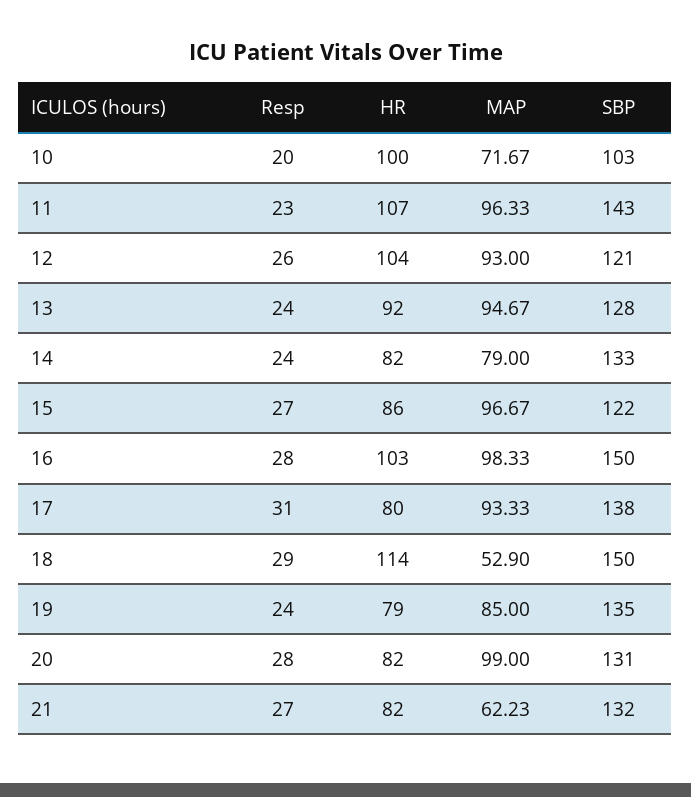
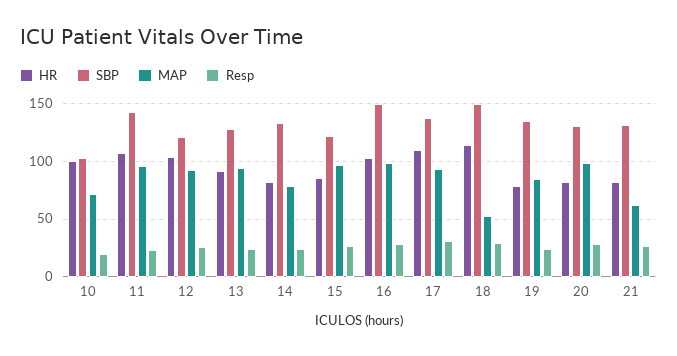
  {
    "Resp": {
      "10": 20,
      "11": 23,
      "12": 26,
      "13": 24,
      "14": 24,
      "15": 27,
      "16": 28,
      "17": 31,
      "18": 29,
      "19": 24,
      "20": 28,
      "21": 27
    },
    "HR": {
      "10": 100,
      "11": 107,
      "12": 104,
      "13": 92,
      "14": 82,
      "15": 86,
      "16": 103,
-     "17": 80,
+     "17": 110,
      "18": 114,
      "19": 79,
      "20": 82,
      "21": 82
    },
    "MAP": {
      "10": 71.67,
      "11": 96.33,
      "12": 93,
      "13": 94.67,
      "14": 79,
      "15": 96.67,
      "16": 98.33,
      "17": 93.33,
      "18": 52.9,
      "19": 85,
      "20": 99,
      "21": 62.23
    },
    "SBP": {
      "10": 103,
      "11": 143,
      "12": 121,
      "13": 128,
      "14": 133,
      "15": 122,
      "16": 150,
      "17": 138,
      "18": 150,
      "19": 135,
      "20": 131,
      "21": 132
    }
  }

